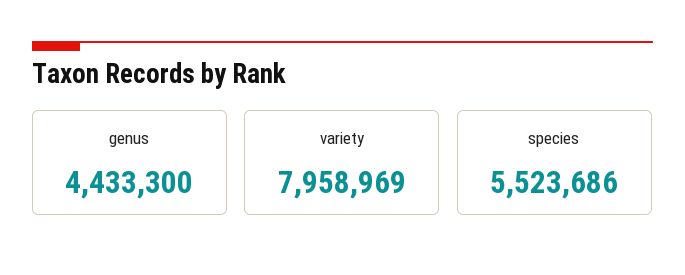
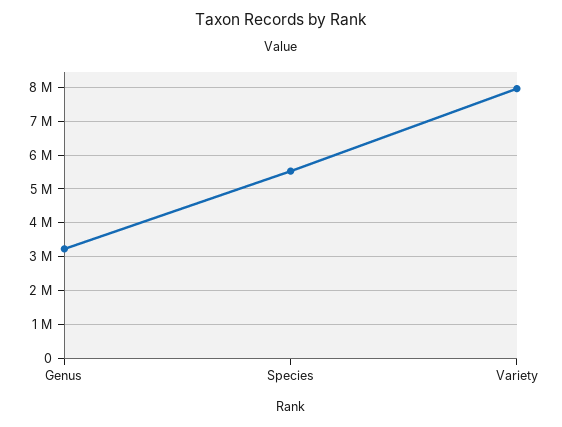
  {
-   "genus": 4433300,
+   "genus": 3200000,
    "variety": 7958969,
    "species": 5523686
  }

